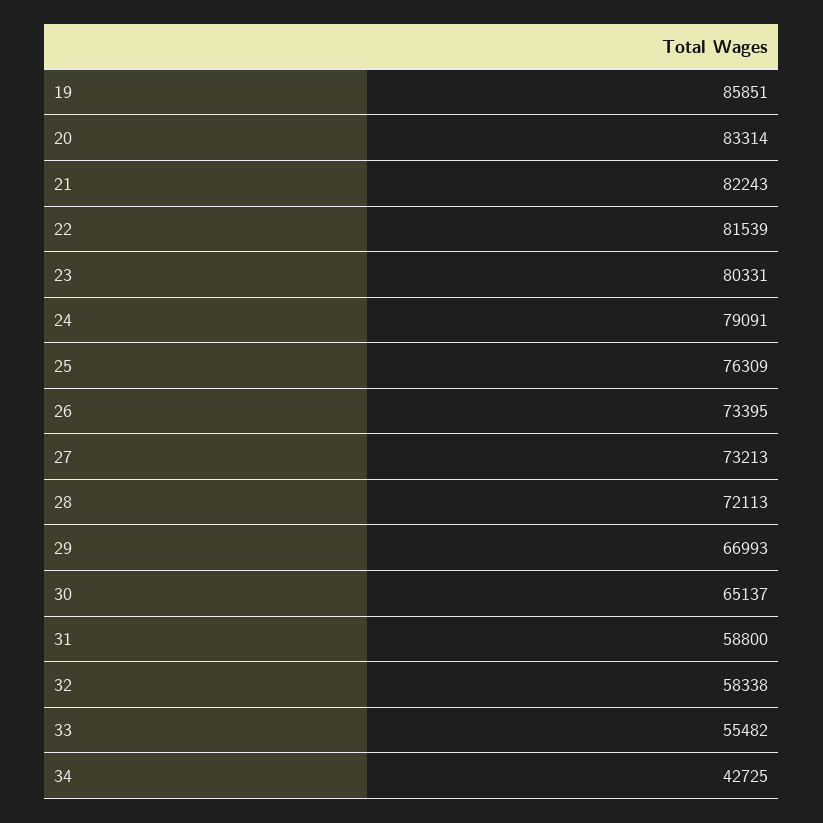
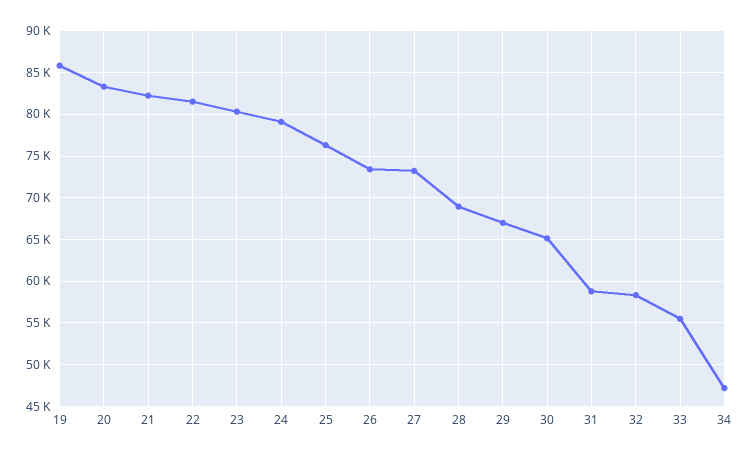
  {
    "19": 85851,
    "20": 83314,
    "21": 82243,
    "22": 81539,
    "23": 80331,
    "24": 79091,
    "25": 76309,
    "26": 73395,
    "27": 73213,
-   "28": 72113,
+   "28": 69000,
    "29": 66993,
    "30": 65137,
    "31": 58800,
    "32": 58338,
    "33": 55482,
-   "34": 42725
+   "34": 47000
  }

